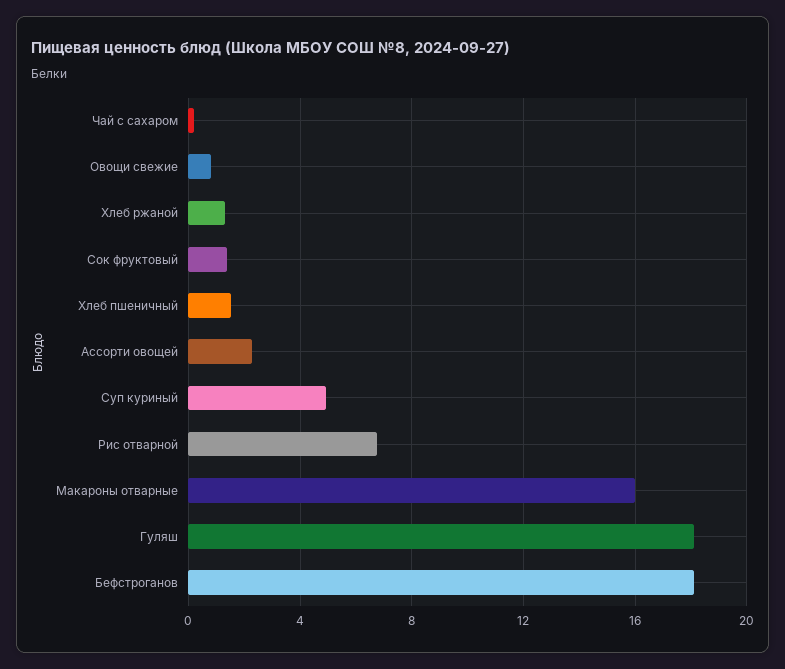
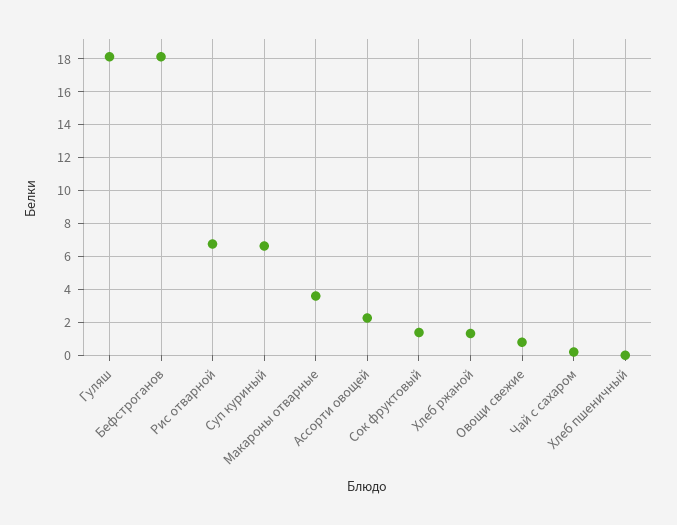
  {
    "Чай с сахаром": 0,
    "Овощи свежие": 1,
    "Хлеб ржаной": 1.5,
    "Сок фруктовый": 1.5,
-   "Хлеб пшеничный": 1.5,
+   "Хлеб пшеничный": 0,
    "Ассорти овощей": 2.5,
-   "Суп куриный": 5,
+   "Суп куриный": 6.5,
    "Рис отварной": 7,
-   "Макароны отварные": 16,
+   "Макароны отварные": 3.5,
    "Гуляш": 18,
    "Бефстроганов": 18
  }

